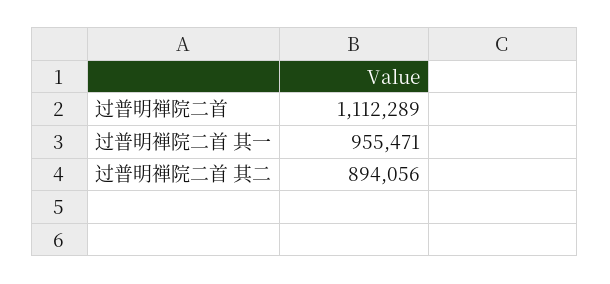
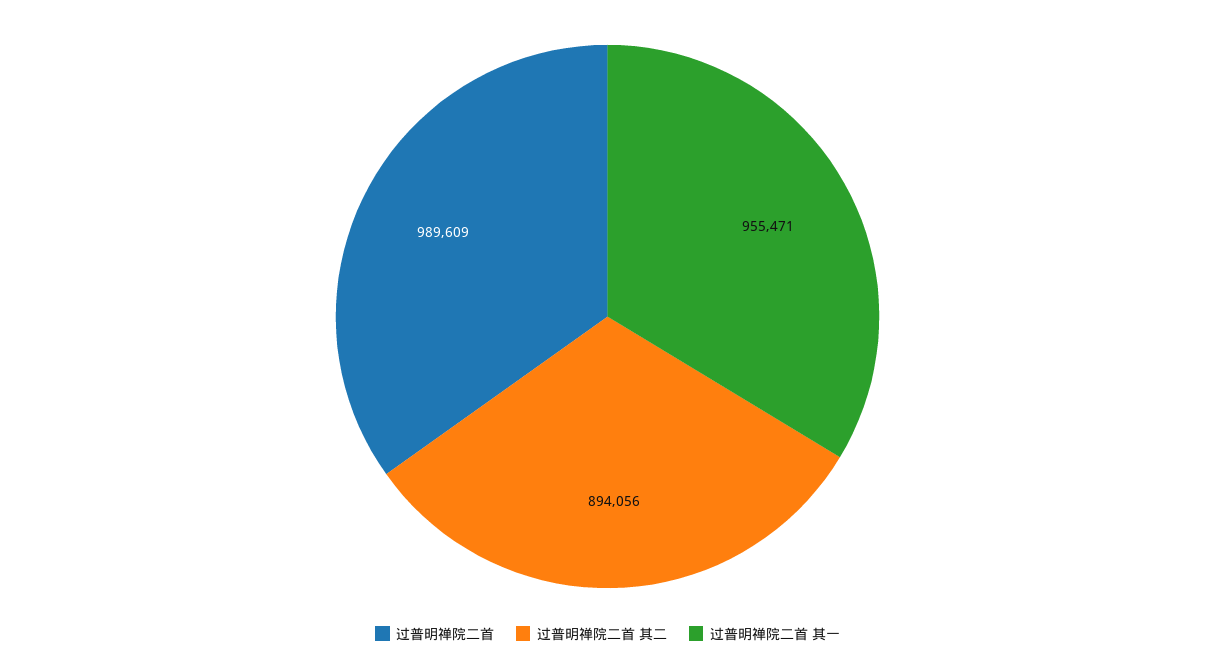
  {
-   "过普明禅院二首": 1112289,
+   "过普明禅院二首": 989609,
    "过普明禅院二首 其一": 955471,
    "过普明禅院二首 其二": 894056
  }

